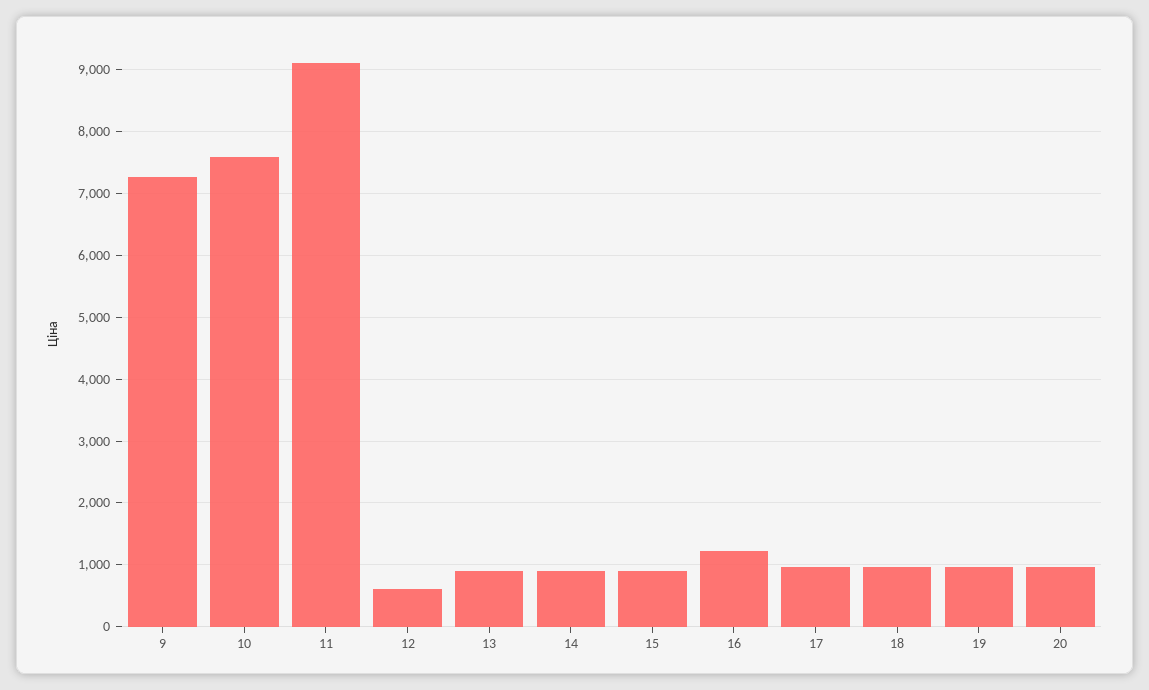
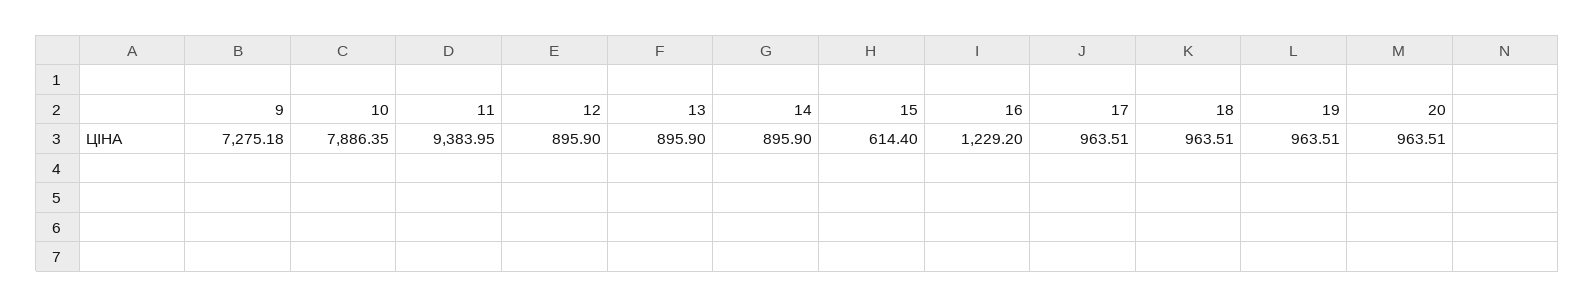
  {
    "9": 7275.18,
-   "10": 7600,
+   "10": 7886.35,
-   "11": 9100,
+   "11": 9383.95,
-   "12": 600,
+   "12": 895.9,
    "13": 895.9,
    "14": 895.9,
-   "15": 900,
+   "15": 614.4,
    "16": 1229.2,
    "17": 963.51,
    "18": 963.51,
    "19": 963.51,
    "20": 963.51
  }

